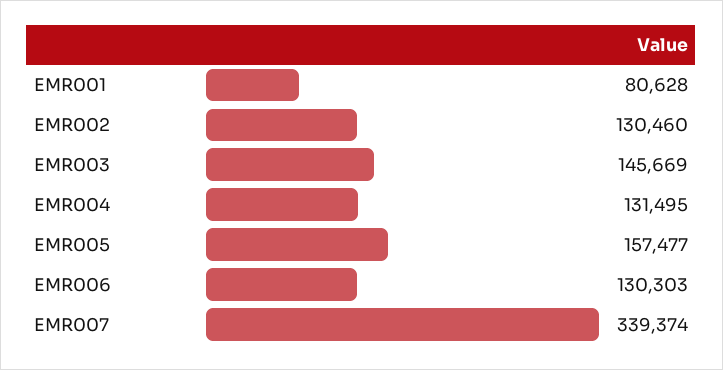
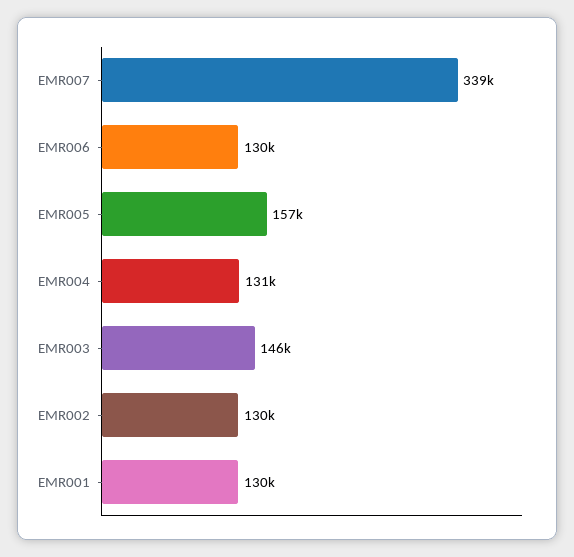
  {
-   "EMR001": 80628,
+   "EMR001": 130000,
    "EMR002": 130460,
    "EMR003": 145669,
    "EMR004": 131495,
    "EMR005": 157477,
    "EMR006": 130303,
    "EMR007": 339374
  }

